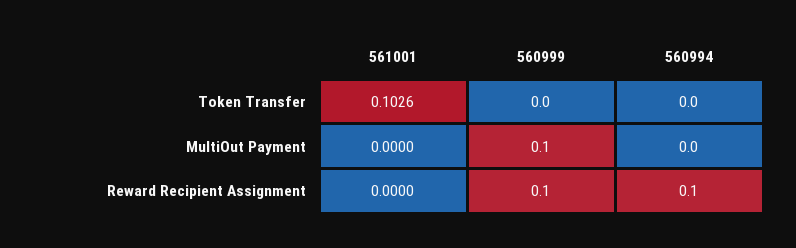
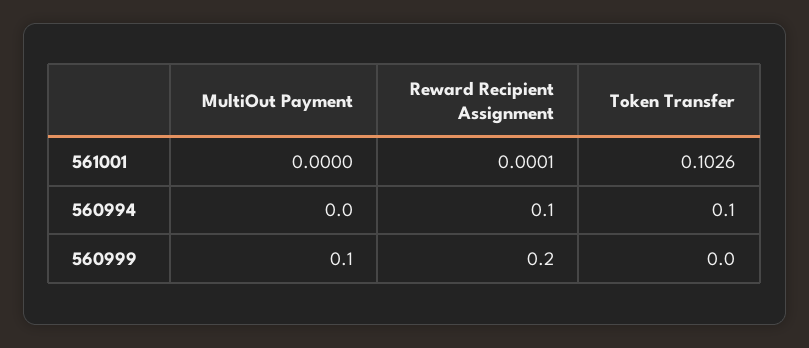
  {
    "561001": {
      "Token Transfer": 0.1026,
      "MultiOut Payment": 0,
-     "Reward Recipient Assignment": 0
+     "Reward Recipient Assignment": 0.0001
    },
    "560999": {
      "Token Transfer": 0,
      "MultiOut Payment": 0.1,
-     "Reward Recipient Assignment": 0.1
+     "Reward Recipient Assignment": 0.2
    },
    "560994": {
-     "Token Transfer": 0,
+     "Token Transfer": 0.1,
      "MultiOut Payment": 0,
      "Reward Recipient Assignment": 0.1
    }
  }

